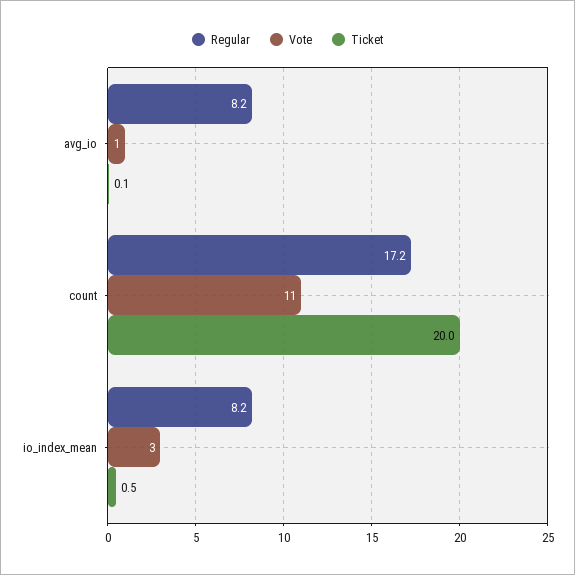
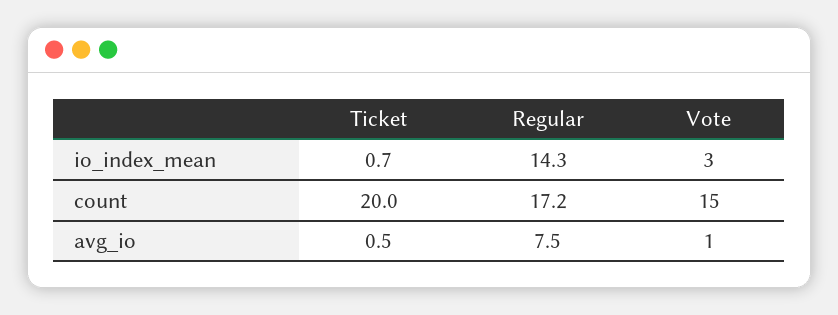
  {
    "Regular": {
-     "avg_io": 8.2,
+     "avg_io": 7.5,
      "count": 17.2,
-     "io_index_mean": 8.2
+     "io_index_mean": 14.3
    },
    "Vote": {
      "avg_io": 1,
-     "count": 11,
+     "count": 15,
      "io_index_mean": 3
    },
    "Ticket": {
-     "avg_io": 0.1,
+     "avg_io": 0.5,
      "count": 20,
-     "io_index_mean": 0.5
+     "io_index_mean": 0.7
    }
  }

